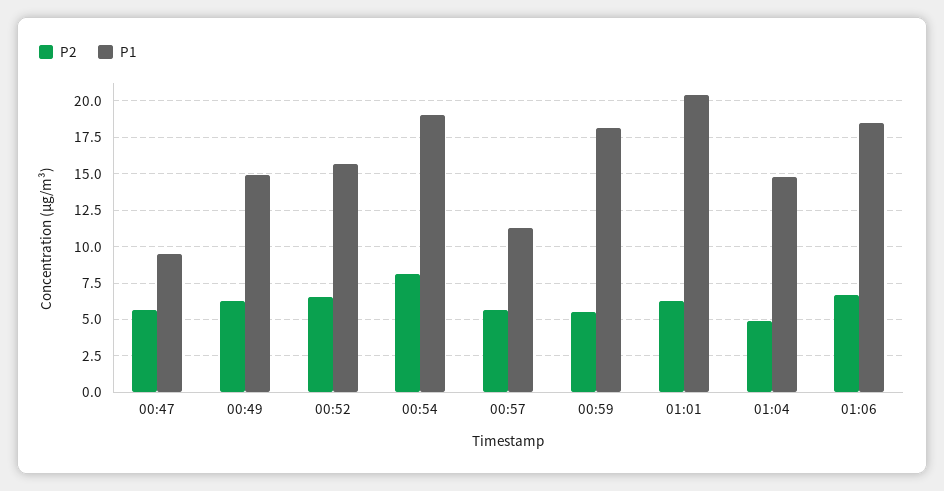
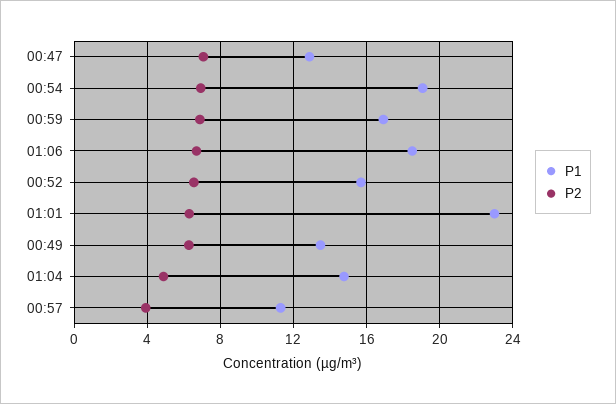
  {
    "P2": {
-     "00:47": 5.5,
+     "00:47": 7,
      "00:49": 6.5,
      "00:52": 6.5,
-     "00:54": 8,
+     "00:54": 7,
-     "00:57": 5.5,
+     "00:57": 4,
-     "00:59": 5.5,
+     "00:59": 7,
      "01:01": 6.5,
      "01:04": 5,
      "01:06": 6.5
    },
    "P1": {
-     "00:47": 9.5,
+     "00:47": 13,
-     "00:49": 15,
+     "00:49": 13.5,
      "00:52": 15.5,
      "00:54": 19,
      "00:57": 11.5,
-     "00:59": 18,
+     "00:59": 17,
-     "01:01": 20.5,
+     "01:01": 23,
      "01:04": 15,
      "01:06": 18.5
    }
  }

